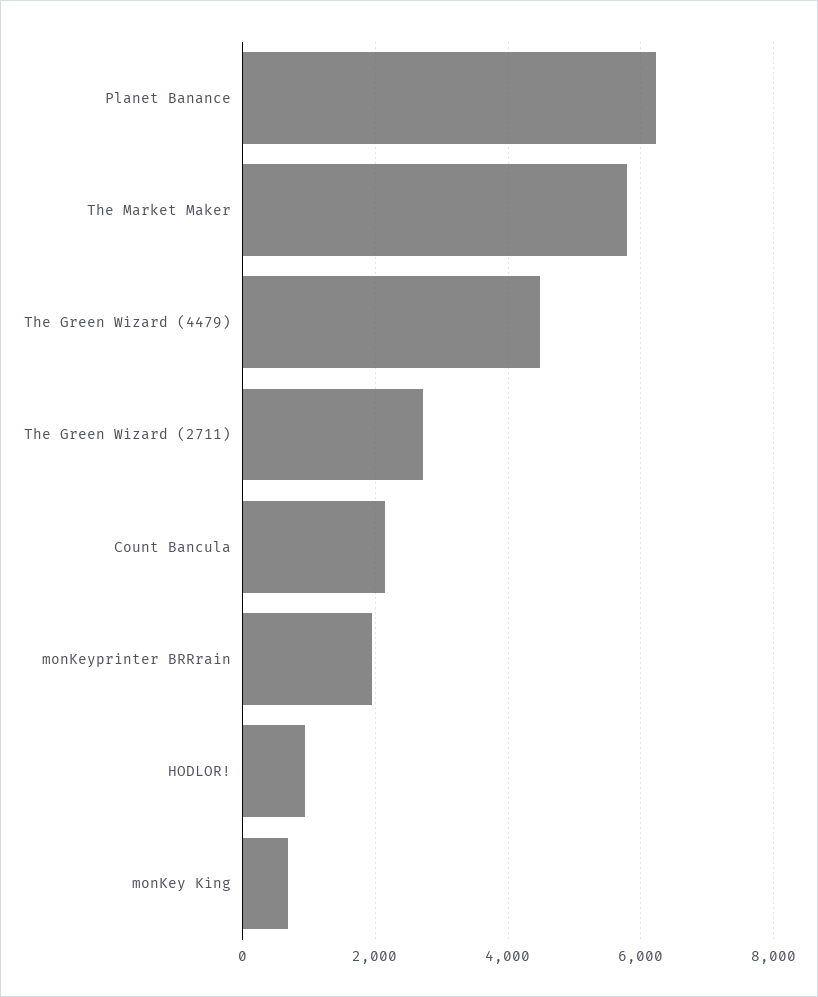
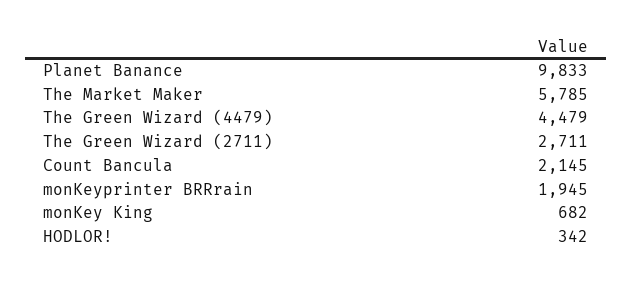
  {
-   "Planet Banance": 6200,
+   "Planet Banance": 9833,
    "The Market Maker": 5785,
    "The Green Wizard (4479)": 4479,
    "The Green Wizard (2711)": 2711,
    "Count Bancula": 2145,
    "monKeyprinter BRRrain": 1945,
-   "HODLOR!": 1000,
+   "HODLOR!": 342,
    "monKey King": 682
  }

